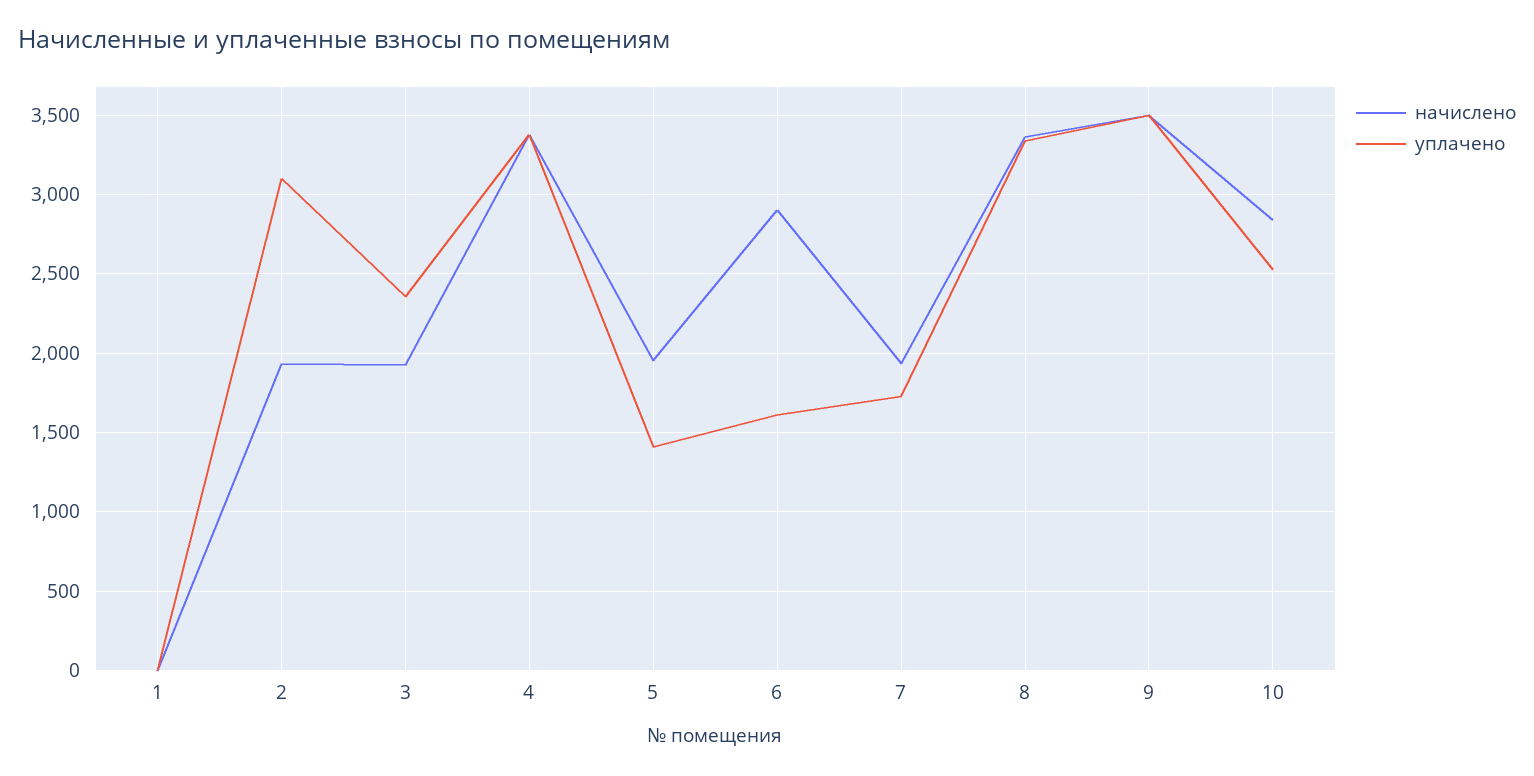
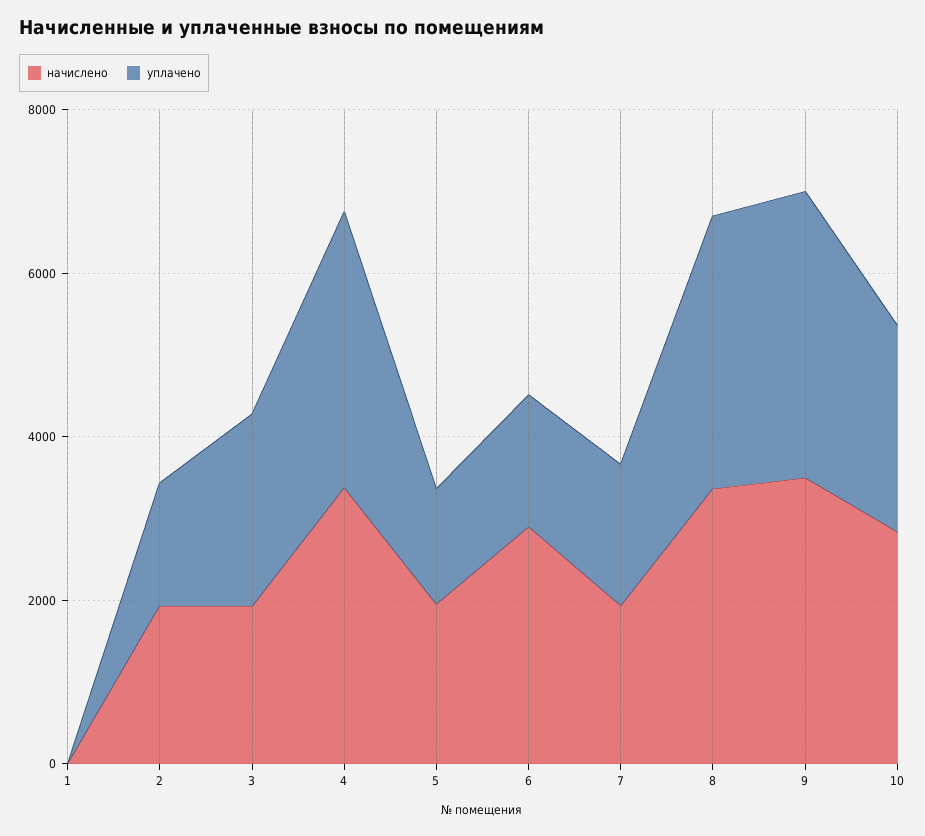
  {
    "начислено": {
      "1": 0,
      "2": 1950,
      "3": 1950,
      "4": 3400,
      "5": 1950,
      "6": 2900,
      "7": 1950,
      "8": 3350,
      "9": 3500,
      "10": 2850
    },
    "уплачено": {
      "1": 0,
-     "2": 3100,
+     "2": 1500,
      "3": 2350,
      "4": 3400,
      "5": 1400,
      "6": 1600,
      "7": 1750,
      "8": 3350,
      "9": 3500,
      "10": 2550
    }
  }

